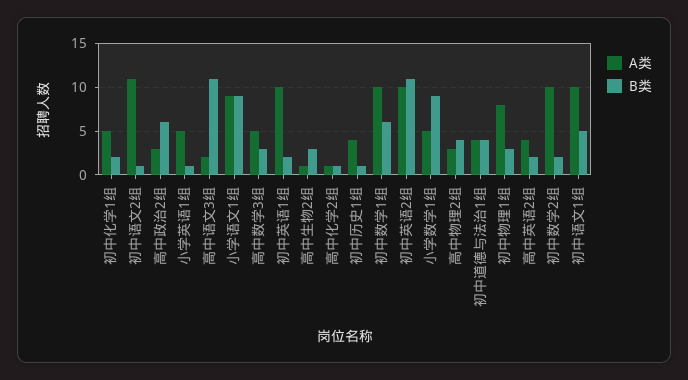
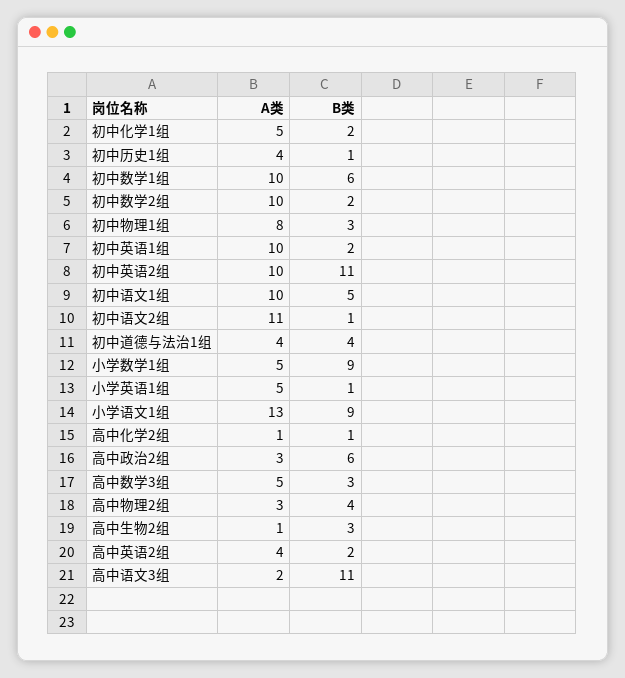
  {
    "A类": {
      "初中化学1组": 5,
      "初中语文2组": 11,
      "高中政治2组": 3,
      "小学英语1组": 5,
      "高中语文3组": 2,
-     "小学语文1组": 9,
+     "小学语文1组": 13,
      "高中数学3组": 5,
      "初中英语1组": 10,
      "高中生物2组": 1,
      "高中化学2组": 1,
      "初中历史1组": 4,
      "初中数学1组": 10,
      "初中英语2组": 10,
      "小学数学1组": 5,
      "高中物理2组": 3,
      "初中道德与法治1组": 4,
      "初中物理1组": 8,
      "高中英语2组": 4,
      "初中数学2组": 10,
      "初中语文1组": 10
    },
    "B类": {
      "初中化学1组": 2,
      "初中语文2组": 1,
      "高中政治2组": 6,
      "小学英语1组": 1,
      "高中语文3组": 11,
      "小学语文1组": 9,
      "高中数学3组": 3,
      "初中英语1组": 2,
      "高中生物2组": 3,
      "高中化学2组": 1,
      "初中历史1组": 1,
      "初中数学1组": 6,
      "初中英语2组": 11,
      "小学数学1组": 9,
      "高中物理2组": 4,
      "初中道德与法治1组": 4,
      "初中物理1组": 3,
      "高中英语2组": 2,
      "初中数学2组": 2,
      "初中语文1组": 5
    }
  }

